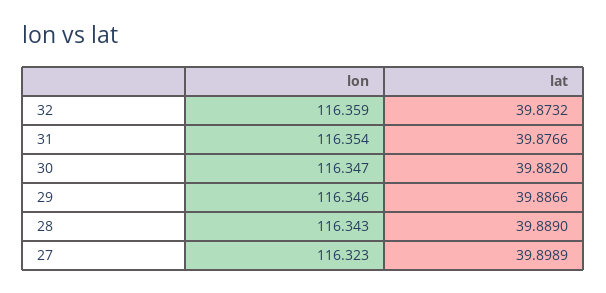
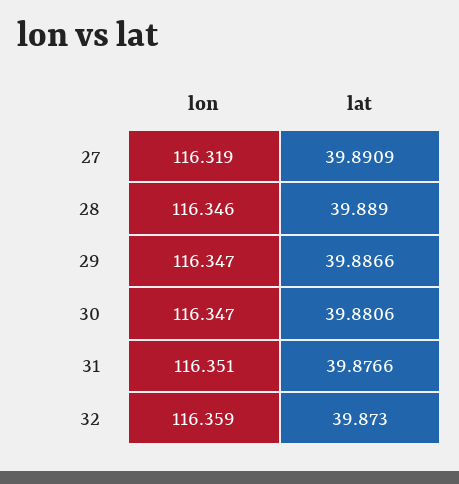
  {
    "lon": {
      "32": 116.359,
-     "31": 116.354,
+     "31": 116.351,
      "30": 116.347,
-     "29": 116.346,
+     "29": 116.347,
-     "28": 116.343,
+     "28": 116.346,
-     "27": 116.323
+     "27": 116.319
    },
    "lat": {
-     "32": 39.8732,
+     "32": 39.873,
      "31": 39.8766,
-     "30": 39.882,
+     "30": 39.8806,
      "29": 39.8866,
      "28": 39.889,
-     "27": 39.8989
+     "27": 39.8909
    }
  }

